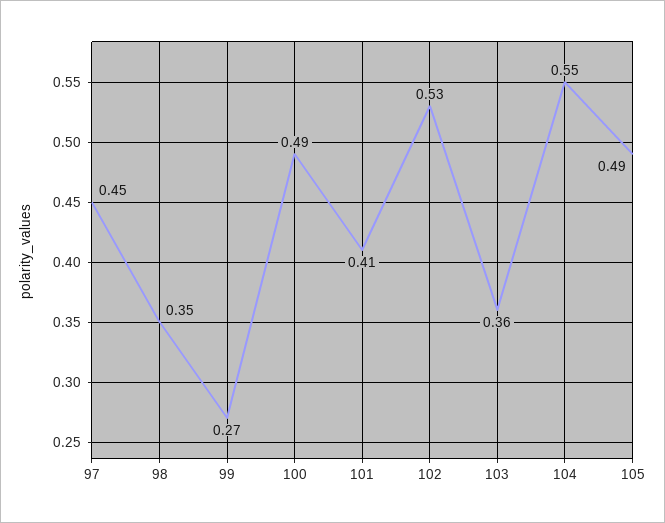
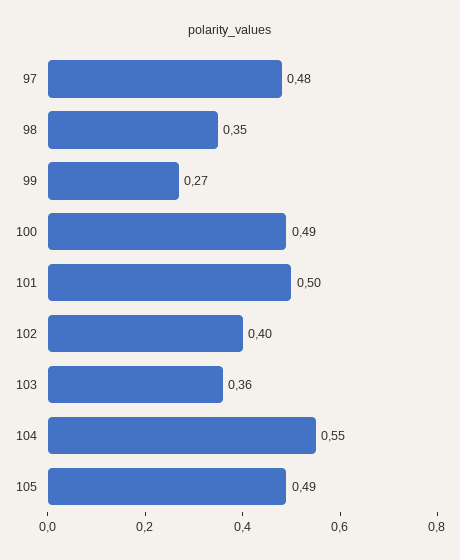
  {
-   "97": 0.45,
+   "97": 0.48,
    "98": 0.35,
    "99": 0.27,
    "100": 0.49,
-   "101": 0.41,
+   "101": 0.5,
-   "102": 0.53,
+   "102": 0.4,
    "103": 0.36,
    "104": 0.55,
    "105": 0.49
  }

